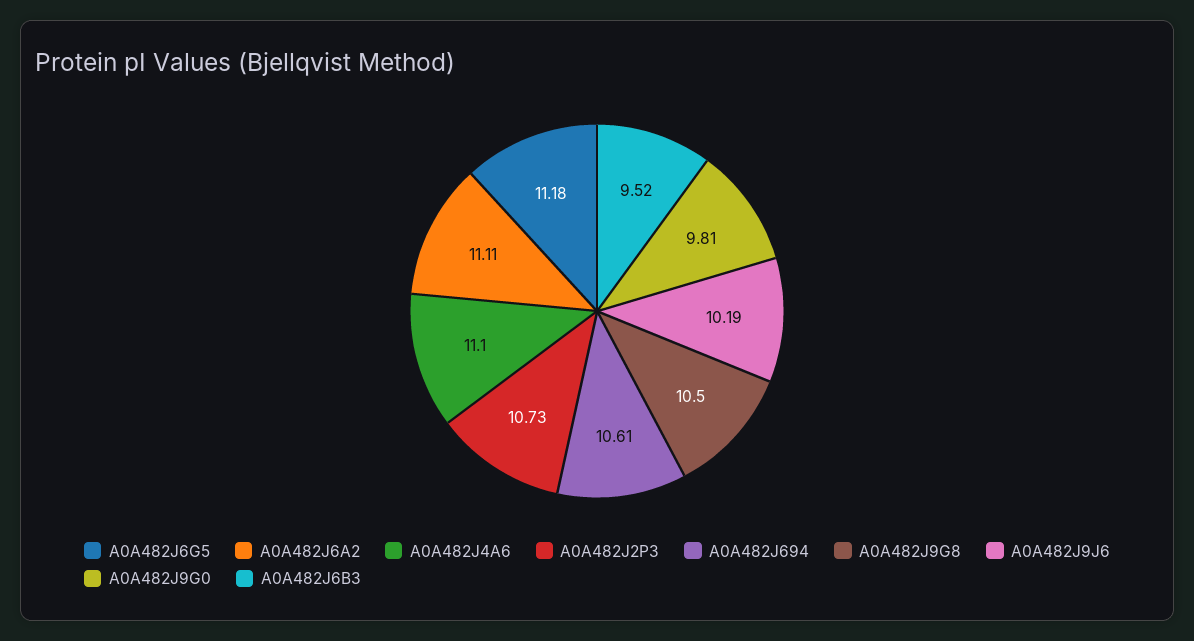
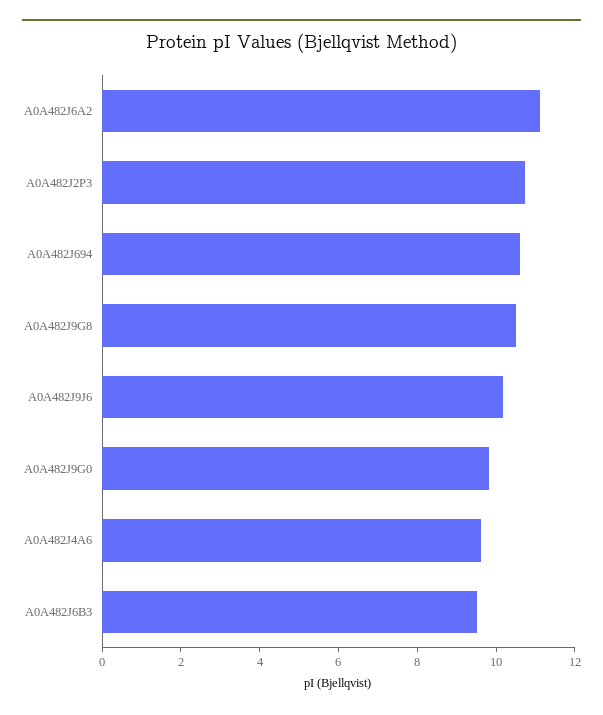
  {
-   "A0A482J6G5": 11.18,
    "A0A482J6A2": 11.11,
-   "A0A482J4A6": 11.1,
+   "A0A482J4A6": 9.5,
    "A0A482J2P3": 10.73,
    "A0A482J694": 10.61,
    "A0A482J9G8": 10.5,
    "A0A482J9J6": 10.19,
    "A0A482J9G0": 9.81,
    "A0A482J6B3": 9.52
  }

